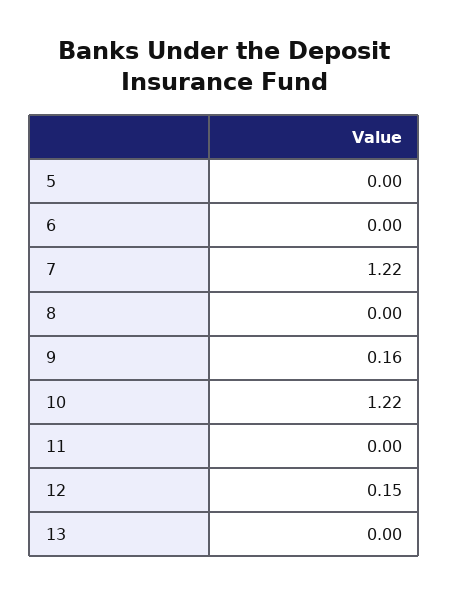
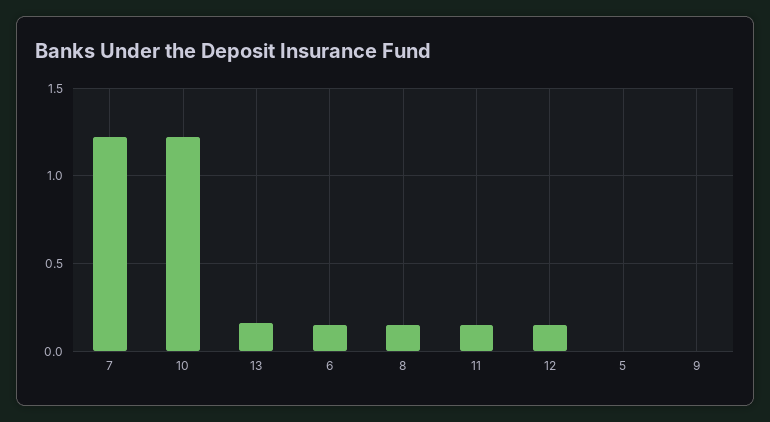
  {
    "5": 0,
-   "6": 0,
+   "6": 0.15,
    "7": 1.22,
-   "8": 0,
+   "8": 0.15,
-   "9": 0.16,
+   "9": 0,
    "10": 1.22,
-   "11": 0,
+   "11": 0.15,
    "12": 0.15,
-   "13": 0
+   "13": 0.15
  }

